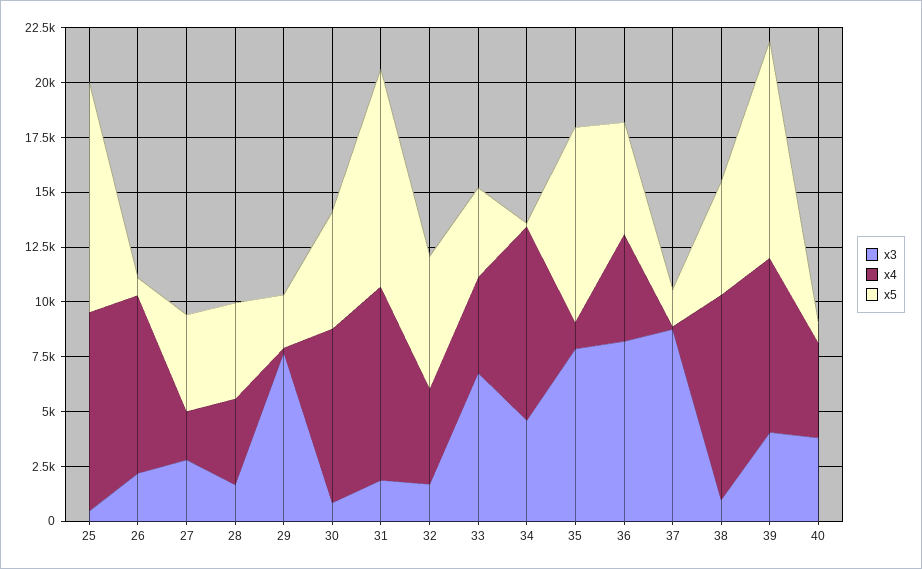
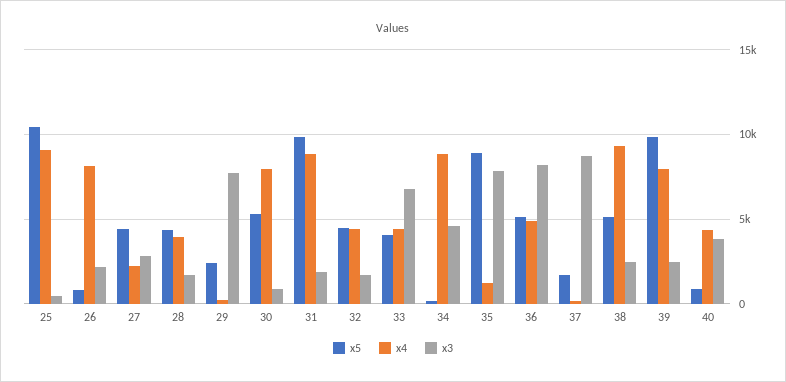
  {
    "x3": {
      "25": 500,
      "26": 2000,
      "27": 3000,
      "28": 1500,
      "29": 7500,
      "30": 1000,
      "31": 2000,
      "32": 1500,
      "33": 7000,
      "34": 4500,
      "35": 8000,
      "36": 8000,
      "37": 8500,
-     "38": 1000,
+     "38": 2500,
-     "39": 4000,
+     "39": 2500,
      "40": 4000
    },
    "x4": {
      "25": 9000,
      "26": 8000,
      "27": 2000,
      "28": 4000,
      "29": 0,
      "30": 8000,
      "31": 9000,
      "32": 4500,
      "33": 4500,
      "34": 9000,
      "35": 1000,
      "36": 5000,
      "37": 0,
      "38": 9500,
      "39": 8000,
      "40": 4500
    },
    "x5": {
      "25": 10500,
      "26": 1000,
      "27": 4500,
      "28": 4500,
      "29": 2500,
      "30": 5500,
      "31": 10000,
-     "32": 6000,
+     "32": 4500,
      "33": 4000,
      "34": 0,
      "35": 9000,
      "36": 5000,
      "37": 1500,
      "38": 5000,
      "39": 10000,
      "40": 1000
    }
  }

